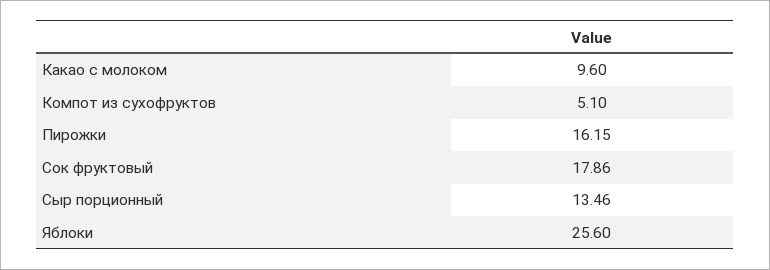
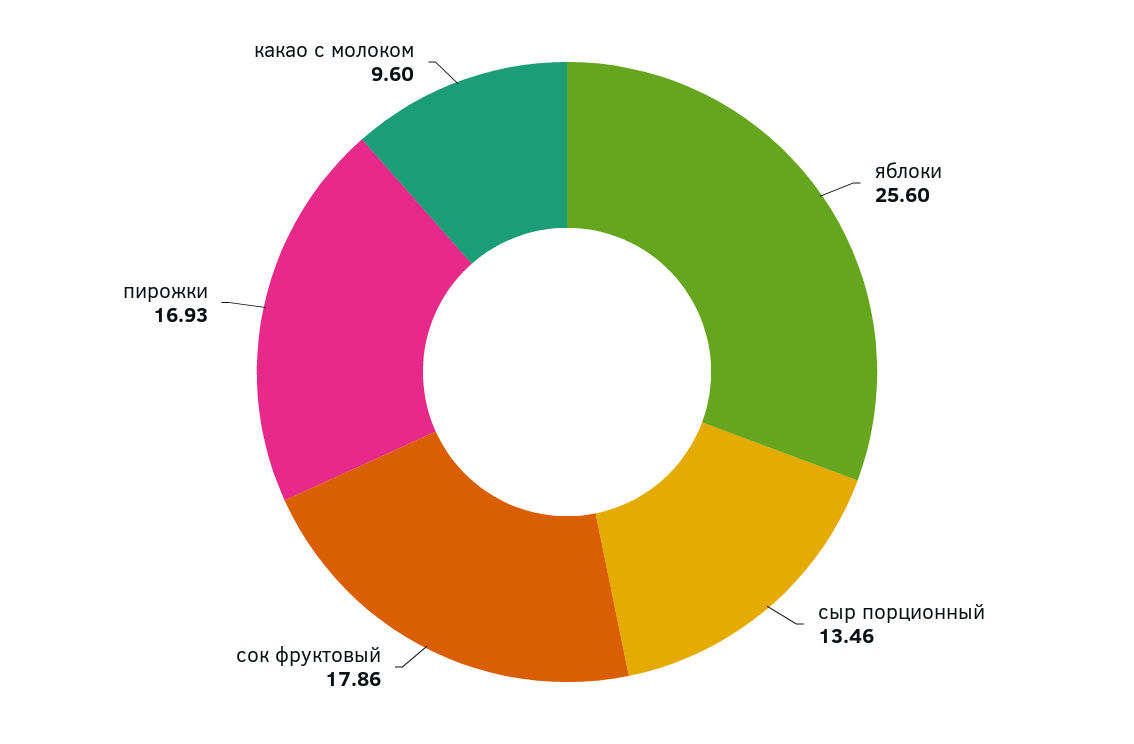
  {
    "Какао с молоком": 9.6,
-   "Компот из сухофруктов": 5.1,
-   "Пирожки": 16.15,
+   "Пирожки": 16.93,
    "Сок фруктовый": 17.86,
    "Сыр порционный": 13.46,
    "Яблоки": 25.6
  }

